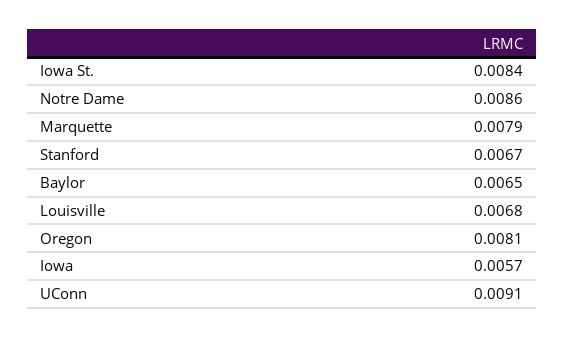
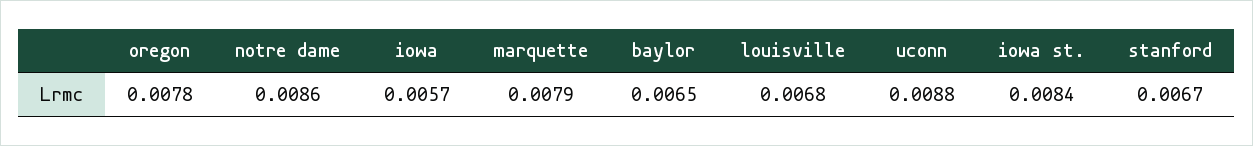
  {
    "Iowa St.": 0.0084,
    "Notre Dame": 0.0086,
    "Marquette": 0.0079,
    "Stanford": 0.0067,
    "Baylor": 0.0065,
    "Louisville": 0.0068,
-   "Oregon": 0.0081,
+   "Oregon": 0.0078,
    "Iowa": 0.0057,
-   "UConn": 0.0091
+   "UConn": 0.0088
  }

